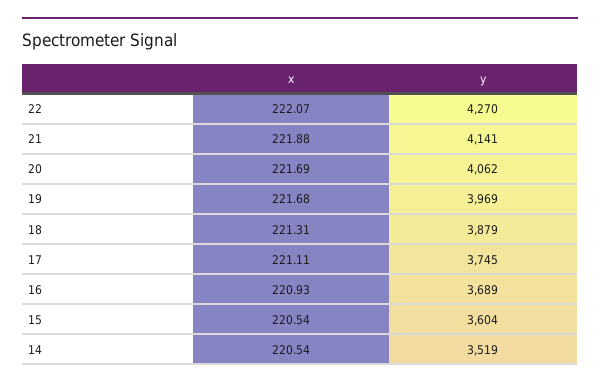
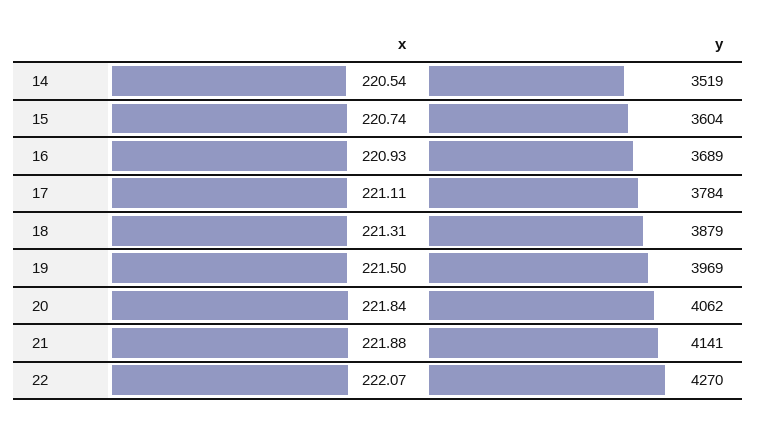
  {
    "x": {
      "22": 222.07,
      "21": 221.88,
-     "20": 221.69,
+     "20": 221.84,
-     "19": 221.68,
+     "19": 221.5,
      "18": 221.31,
      "17": 221.11,
      "16": 220.93,
-     "15": 220.54,
+     "15": 220.74,
      "14": 220.54
    },
    "y": {
      "22": 4270,
      "21": 4141,
      "20": 4062,
      "19": 3969,
      "18": 3879,
-     "17": 3745,
+     "17": 3784,
      "16": 3689,
      "15": 3604,
      "14": 3519
    }
  }

